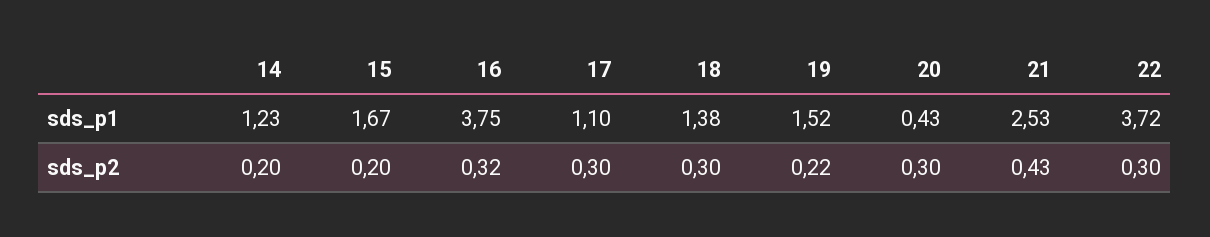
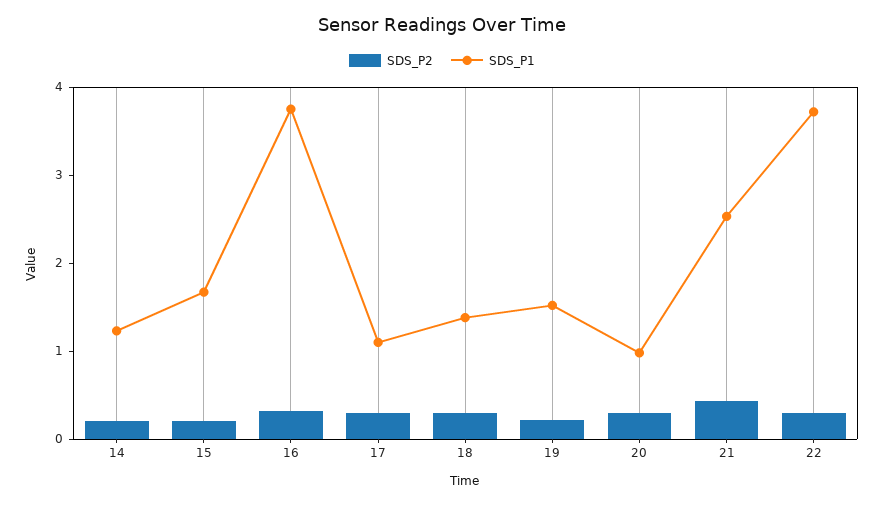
  {
    "sds_p1": {
      "14": 1.23,
      "15": 1.67,
      "16": 3.75,
      "17": 1.1,
      "18": 1.38,
      "19": 1.52,
-     "20": 0.43,
+     "20": 1,
      "21": 2.53,
      "22": 3.72
    },
    "sds_p2": {
      "14": 0.2,
      "15": 0.2,
      "16": 0.32,
      "17": 0.3,
      "18": 0.3,
      "19": 0.22,
      "20": 0.3,
      "21": 0.43,
      "22": 0.3
    }
  }

